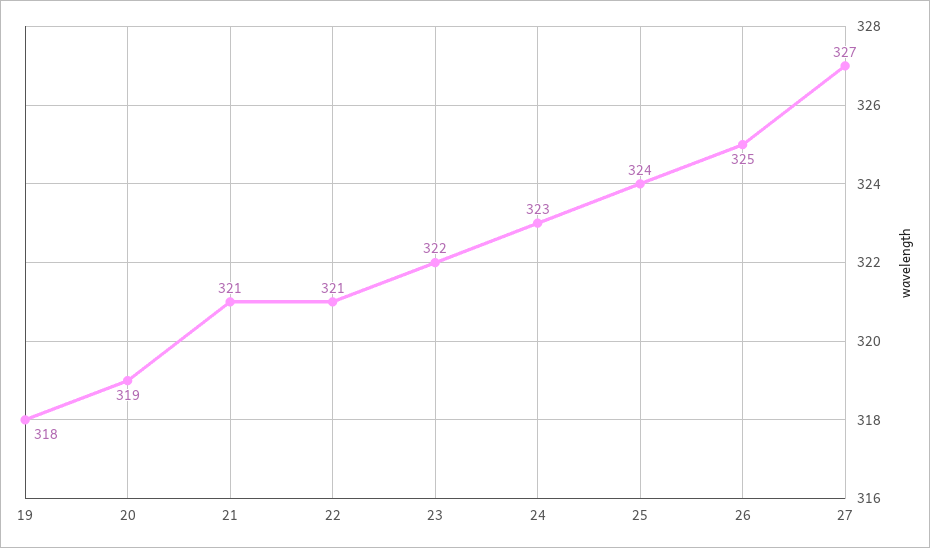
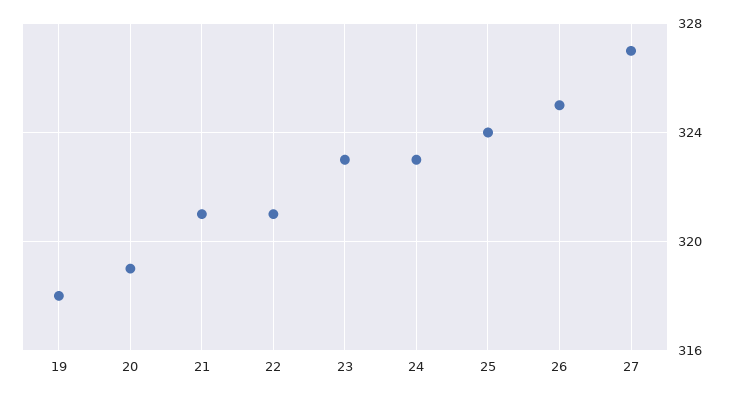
  {
    "19": 318,
    "20": 319,
    "21": 321,
    "22": 321,
-   "23": 322,
+   "23": 323,
    "24": 323,
    "25": 324,
    "26": 325,
    "27": 327
  }

